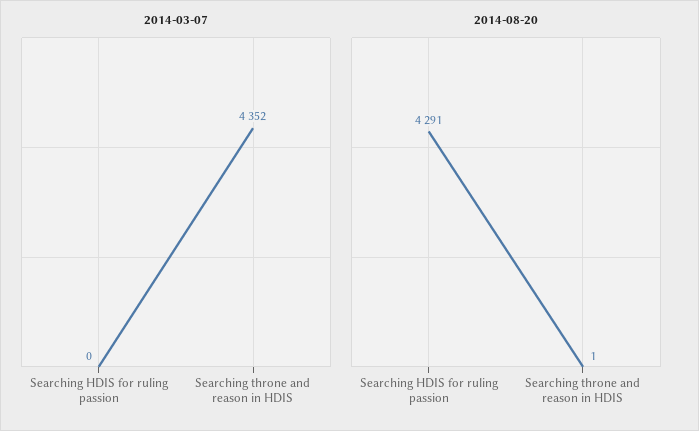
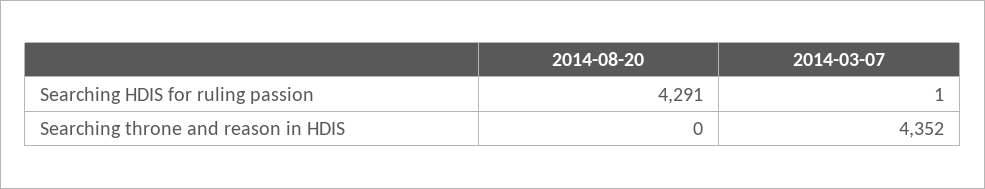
  {
    "2014-03-07": {
-     "Searching HDIS for ruling passion": 0,
+     "Searching HDIS for ruling passion": 1,
      "Searching throne and reason in HDIS": 4352
    },
    "2014-08-20": {
      "Searching HDIS for ruling passion": 4291,
-     "Searching throne and reason in HDIS": 1
+     "Searching throne and reason in HDIS": 0
    }
  }

